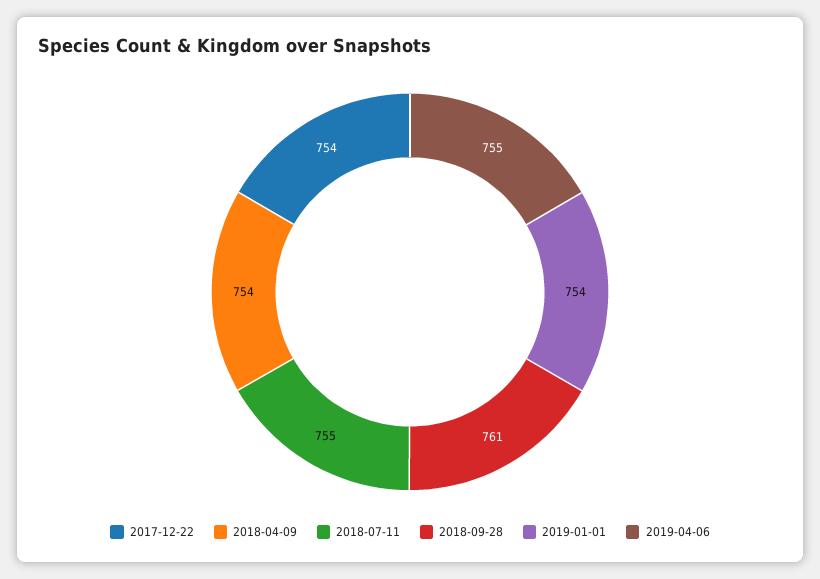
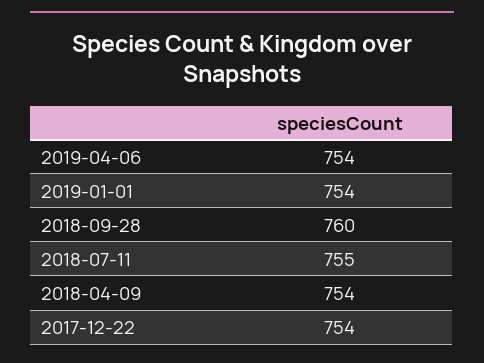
  {
    "2017-12-22": 754,
    "2018-04-09": 754,
    "2018-07-11": 755,
-   "2018-09-28": 761,
+   "2018-09-28": 760,
    "2019-01-01": 754,
-   "2019-04-06": 755
+   "2019-04-06": 754
  }

